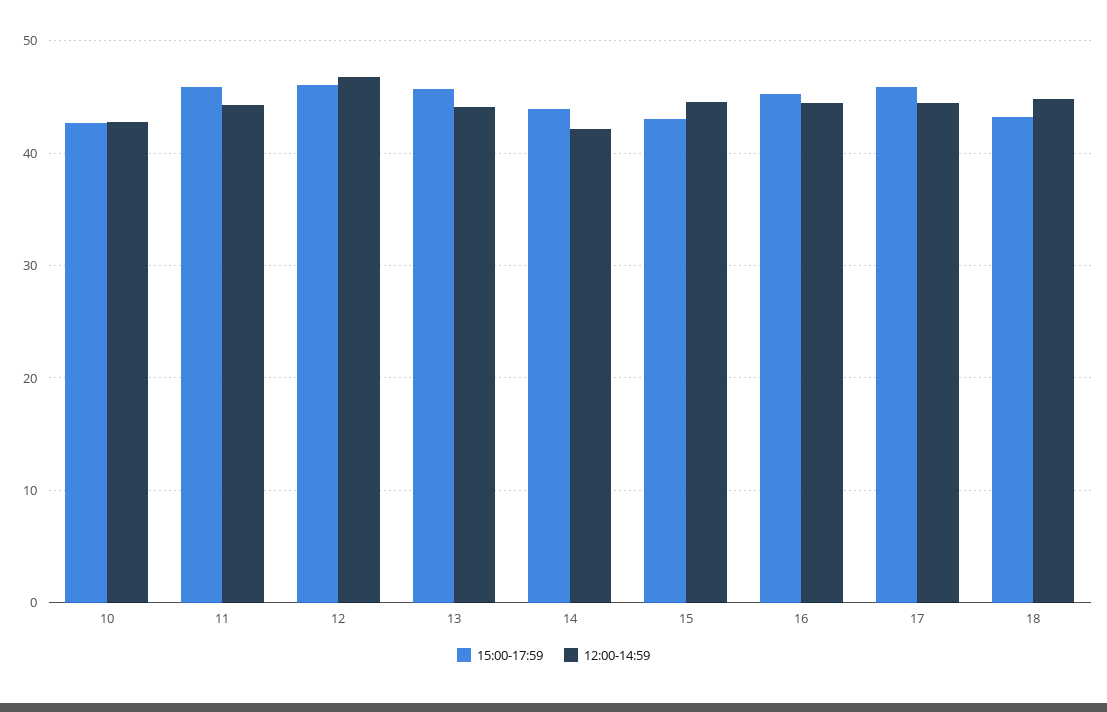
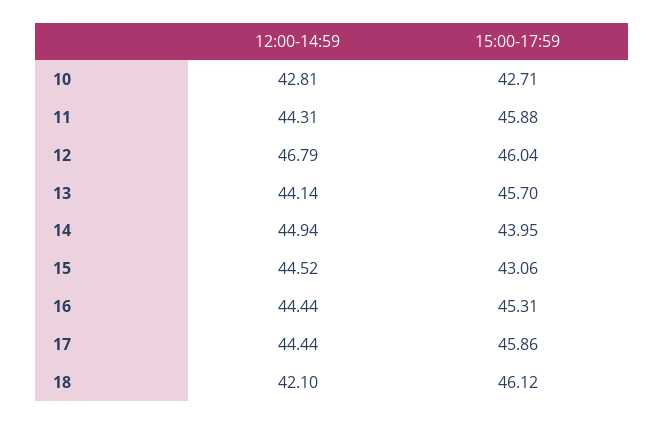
  {
    "15:00-17:59": {
      "10": 42.71,
      "11": 45.88,
      "12": 46.04,
      "13": 45.7,
      "14": 43.95,
      "15": 43.06,
      "16": 45.31,
      "17": 45.86,
-     "18": 43
+     "18": 46.12
    },
    "12:00-14:59": {
      "10": 42.81,
      "11": 44.31,
      "12": 46.79,
      "13": 44.14,
-     "14": 42,
+     "14": 44.94,
      "15": 44.52,
      "16": 44.44,
      "17": 44.44,
-     "18": 45
+     "18": 42.1
    }
  }

